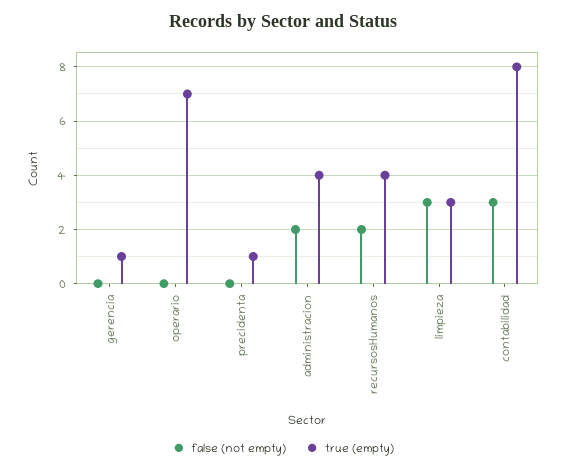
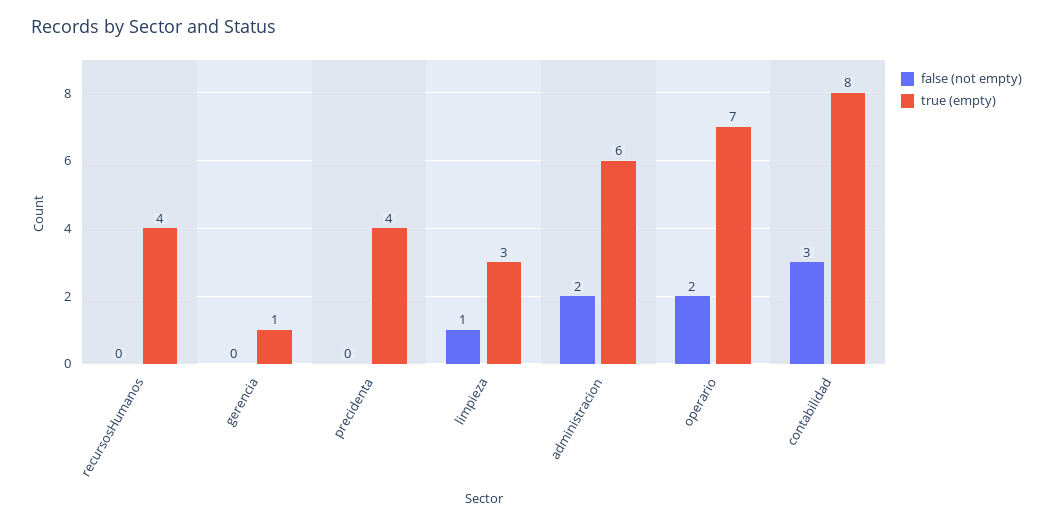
  {
    "false (not empty)": {
      "gerencia": 0,
-     "operario": 0,
+     "operario": 2,
      "precidenta": 0,
      "administracion": 2,
-     "recursosHumanos": 2,
+     "recursosHumanos": 0,
-     "limpieza": 3,
+     "limpieza": 1,
      "contabilidad": 3
    },
    "true (empty)": {
      "gerencia": 1,
      "operario": 7,
-     "precidenta": 1,
+     "precidenta": 4,
-     "administracion": 4,
+     "administracion": 6,
      "recursosHumanos": 4,
      "limpieza": 3,
      "contabilidad": 8
    }
  }

